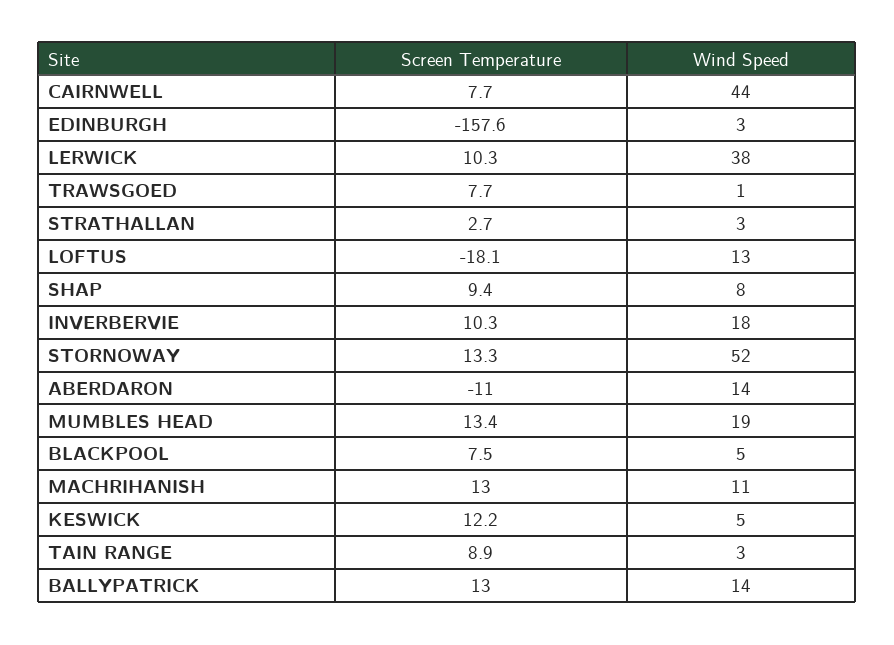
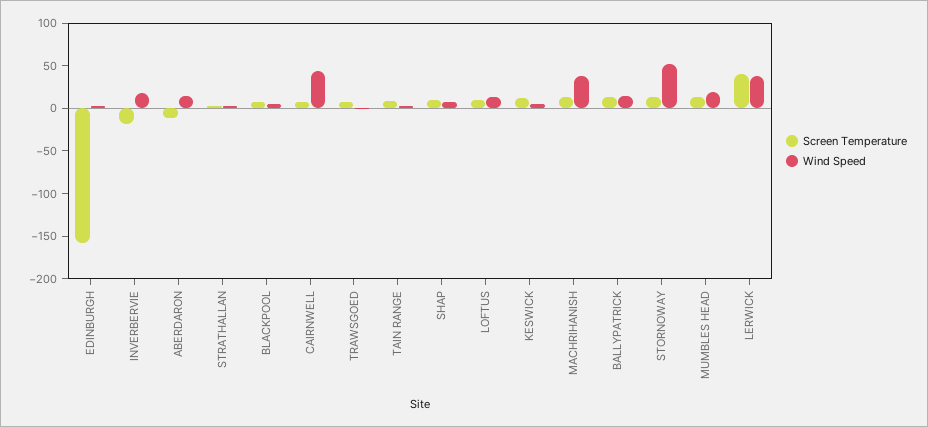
  {
    "Screen Temperature": {
      "CAIRNWELL": 7.7,
      "EDINBURGH": -157.6,
-     "LERWICK": 10.3,
+     "LERWICK": 40,
      "TRAWSGOED": 7.7,
      "STRATHALLAN": 2.7,
-     "LOFTUS": -18.1,
+     "LOFTUS": 10,
      "SHAP": 9.4,
-     "INVERBERVIE": 10.3,
+     "INVERBERVIE": -20,
      "STORNOWAY": 13.3,
      "ABERDARON": -11,
      "MUMBLES HEAD": 13.4,
      "BLACKPOOL": 7.5,
      "MACHRIHANISH": 13,
      "KESWICK": 12.2,
      "TAIN RANGE": 8.9,
      "BALLYPATRICK": 13
    },
    "Wind Speed": {
      "CAIRNWELL": 44,
      "EDINBURGH": 3,
      "LERWICK": 38,
      "TRAWSGOED": 1,
      "STRATHALLAN": 3,
      "LOFTUS": 13,
      "SHAP": 8,
      "INVERBERVIE": 18,
      "STORNOWAY": 52,
      "ABERDARON": 14,
      "MUMBLES HEAD": 19,
      "BLACKPOOL": 5,
-     "MACHRIHANISH": 11,
+     "MACHRIHANISH": 40,
      "KESWICK": 5,
      "TAIN RANGE": 3,
      "BALLYPATRICK": 14
    }
  }

